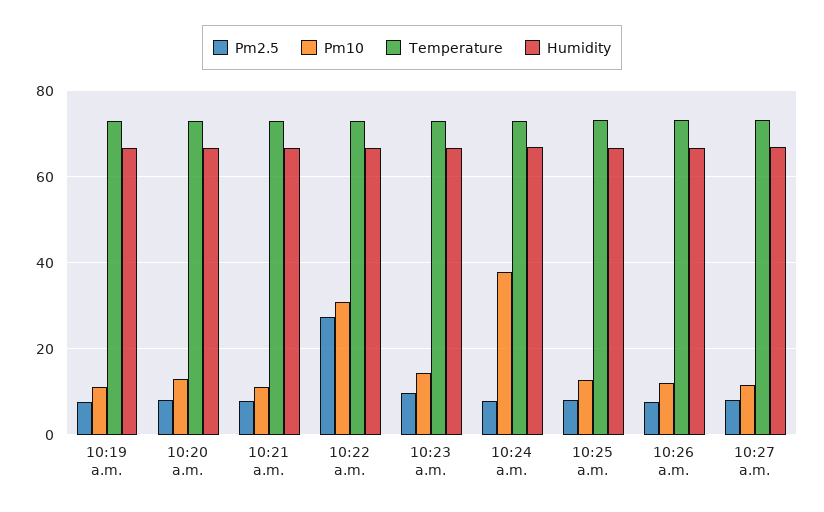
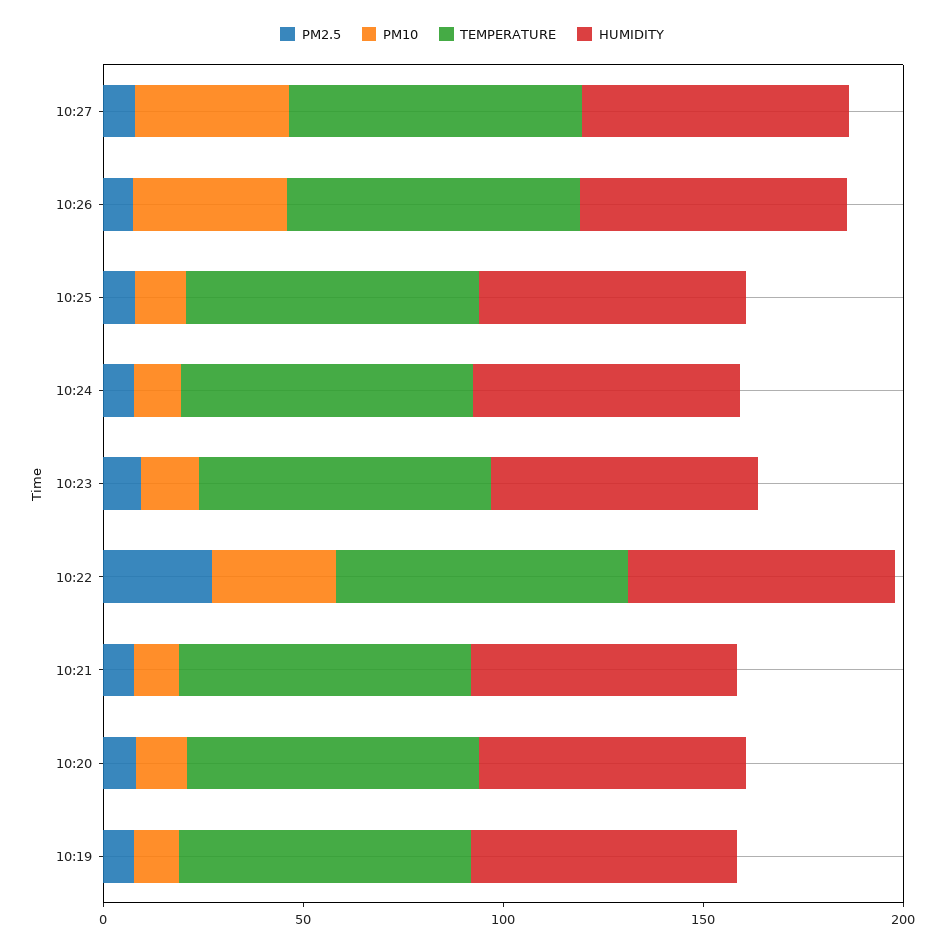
  {
    "Pm2.5": {
      "10:19 a.m.": 8,
      "10:20 a.m.": 8,
      "10:21 a.m.": 8,
      "10:22 a.m.": 28,
      "10:23 a.m.": 10,
      "10:24 a.m.": 8,
      "10:25 a.m.": 8,
      "10:26 a.m.": 8,
      "10:27 a.m.": 8
    },
    "Pm10": {
      "10:19 a.m.": 12,
      "10:20 a.m.": 12,
      "10:21 a.m.": 12,
      "10:22 a.m.": 30,
      "10:23 a.m.": 14,
-     "10:24 a.m.": 38,
+     "10:24 a.m.": 10,
      "10:25 a.m.": 12,
-     "10:26 a.m.": 12,
+     "10:26 a.m.": 40,
-     "10:27 a.m.": 12
+     "10:27 a.m.": 40
    },
    "Temperature": {
      "10:19 a.m.": 74,
      "10:20 a.m.": 72,
      "10:21 a.m.": 72,
      "10:22 a.m.": 74,
      "10:23 a.m.": 74,
      "10:24 a.m.": 74,
      "10:25 a.m.": 74,
      "10:26 a.m.": 74,
      "10:27 a.m.": 74
    },
    "Humidity": {
      "10:19 a.m.": 66,
      "10:20 a.m.": 66,
      "10:21 a.m.": 66,
      "10:22 a.m.": 66,
      "10:23 a.m.": 66,
      "10:24 a.m.": 66,
      "10:25 a.m.": 66,
      "10:26 a.m.": 66,
      "10:27 a.m.": 66
    }
  }

